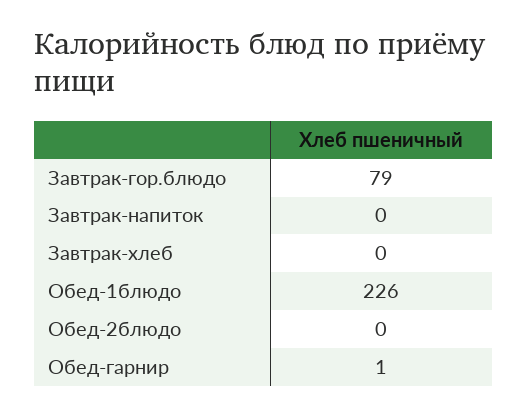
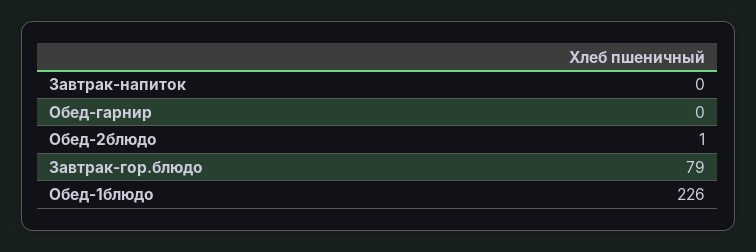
  {
    "Завтрак-гор.блюдо": 79,
    "Завтрак-напиток": 0,
-   "Завтрак-хлеб": 0,
    "Обед-1блюдо": 226,
-   "Обед-2блюдо": 0,
+   "Обед-2блюдо": 1,
-   "Обед-гарнир": 1
+   "Обед-гарнир": 0
  }

